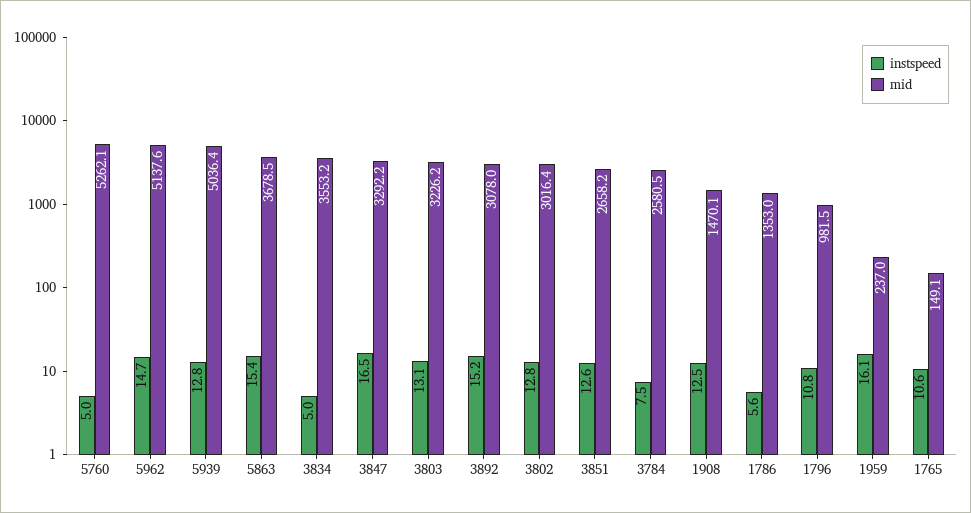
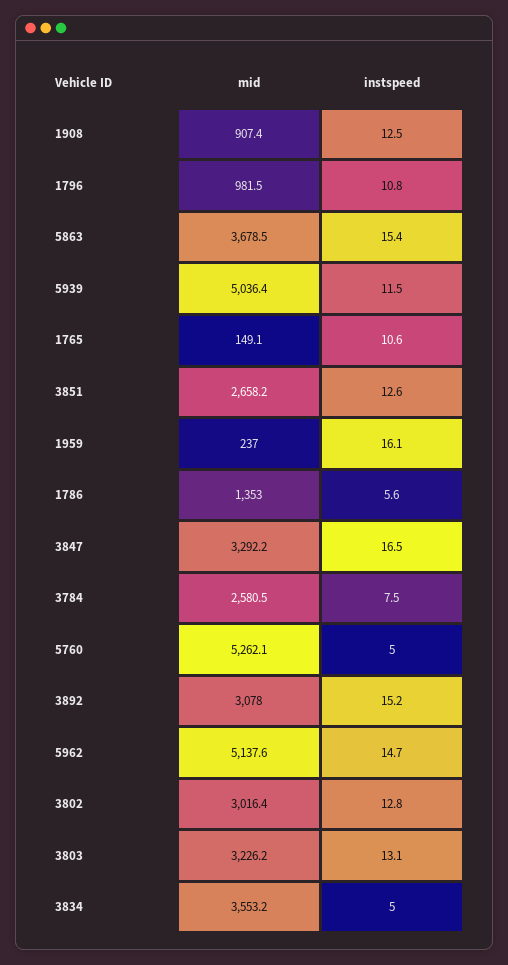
  {
    "instspeed": {
      "5760": 5,
      "5962": 14.7,
-     "5939": 12.8,
+     "5939": 11.5,
      "5863": 15.4,
      "3834": 5,
      "3847": 16.5,
      "3803": 13.1,
      "3892": 15.2,
      "3802": 12.8,
      "3851": 12.6,
      "3784": 7.5,
      "1908": 12.5,
      "1786": 5.6,
      "1796": 10.8,
      "1959": 16.1,
      "1765": 10.6
    },
    "mid": {
      "5760": 5262.1,
      "5962": 5137.6,
      "5939": 5036.4,
      "5863": 3678.5,
      "3834": 3553.2,
      "3847": 3292.2,
      "3803": 3226.2,
      "3892": 3078,
      "3802": 3016.4,
      "3851": 2658.2,
      "3784": 2580.5,
-     "1908": 1470.1,
+     "1908": 907.4,
      "1786": 1353,
      "1796": 981.5,
      "1959": 237,
      "1765": 149.1
    }
  }

